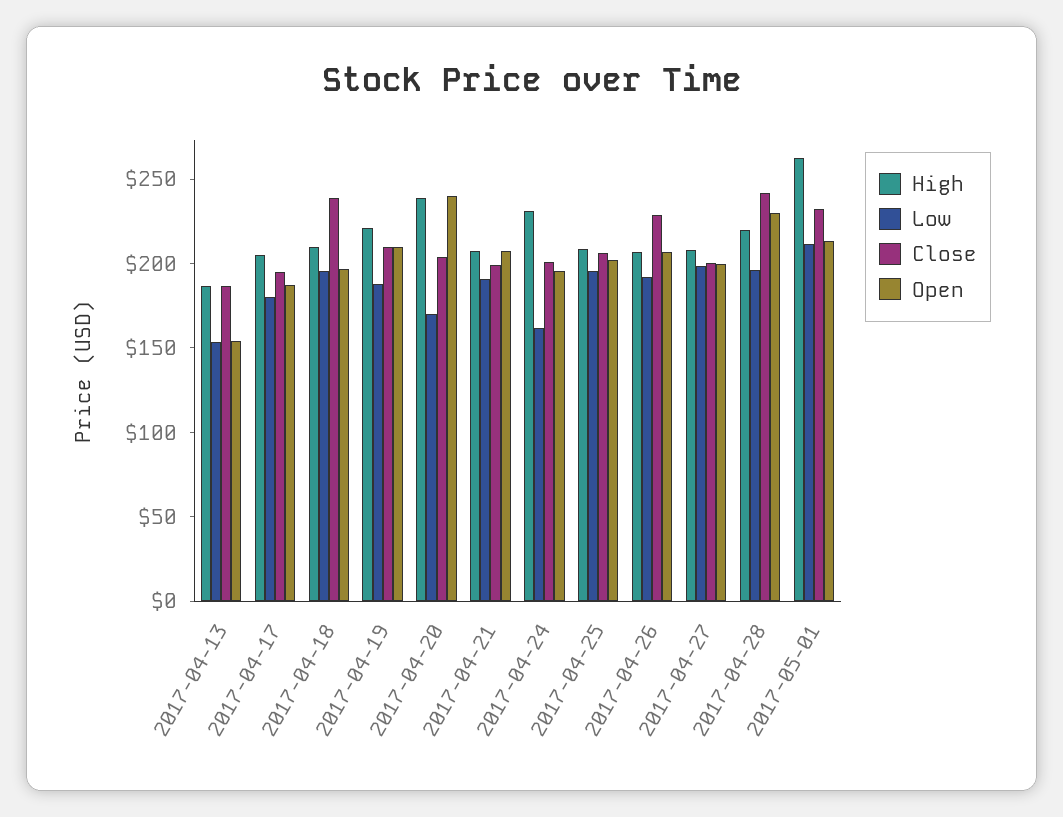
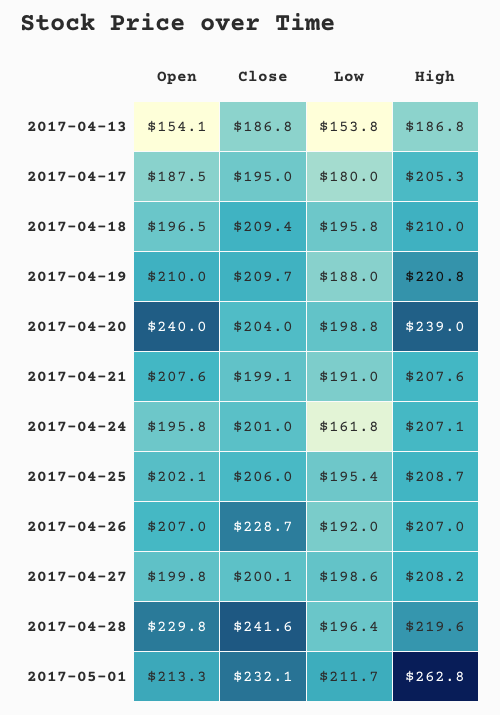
  {
    "High": {
      "2017-04-13": 186.8,
      "2017-04-17": 205.3,
      "2017-04-18": 210,
      "2017-04-19": 220.8,
      "2017-04-20": 239,
      "2017-04-21": 207.6,
-     "2017-04-24": 230,
+     "2017-04-24": 207.1,
      "2017-04-25": 208.7,
      "2017-04-26": 207,
      "2017-04-27": 208.2,
      "2017-04-28": 219.6,
      "2017-05-01": 262.8
    },
    "Low": {
      "2017-04-13": 153.8,
      "2017-04-17": 180,
      "2017-04-18": 195.8,
      "2017-04-19": 188,
-     "2017-04-20": 170,
+     "2017-04-20": 198.8,
      "2017-04-21": 191,
      "2017-04-24": 161.8,
      "2017-04-25": 195.4,
      "2017-04-26": 192,
      "2017-04-27": 198.6,
      "2017-04-28": 196.4,
      "2017-05-01": 211.7
    },
    "Close": {
      "2017-04-13": 186.8,
      "2017-04-17": 195,
-     "2017-04-18": 240,
+     "2017-04-18": 209.4,
      "2017-04-19": 209.7,
      "2017-04-20": 204,
      "2017-04-21": 199.1,
      "2017-04-24": 201,
      "2017-04-25": 206,
      "2017-04-26": 228.7,
      "2017-04-27": 200.1,
      "2017-04-28": 241.6,
      "2017-05-01": 232.1
    },
    "Open": {
      "2017-04-13": 154.1,
      "2017-04-17": 187.5,
      "2017-04-18": 196.5,
      "2017-04-19": 210,
      "2017-04-20": 240,
      "2017-04-21": 207.6,
      "2017-04-24": 195.8,
      "2017-04-25": 202.1,
      "2017-04-26": 207,
      "2017-04-27": 199.8,
      "2017-04-28": 229.8,
      "2017-05-01": 213.3
    }
  }

